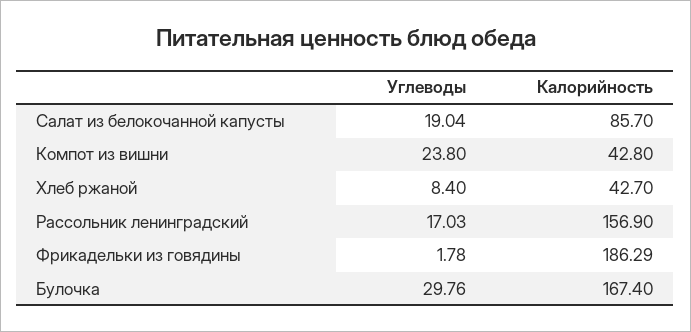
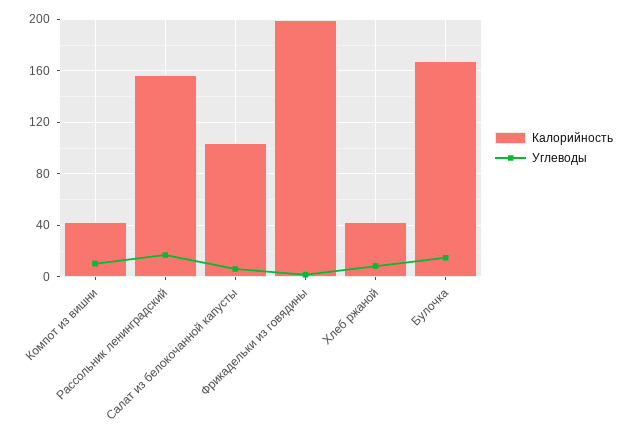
  {
    "Углеводы": {
-     "Салат из белокочанной капусты": 19.04,
+     "Салат из белокочанной капусты": 5,
-     "Компот из вишни": 23.8,
+     "Компот из вишни": 10,
      "Хлеб ржаной": 8.4,
      "Рассольник ленинградский": 17.03,
      "Фрикадельки из говядины": 1.78,
-     "Булочка": 29.76
+     "Булочка": 15
    },
    "Калорийность": {
-     "Салат из белокочанной капусты": 85.7,
+     "Салат из белокочанной капусты": 105,
      "Компот из вишни": 42.8,
      "Хлеб ржаной": 42.7,
      "Рассольник ленинградский": 156.9,
-     "Фрикадельки из говядины": 186.29,
+     "Фрикадельки из говядины": 200,
      "Булочка": 167.4
    }
  }

